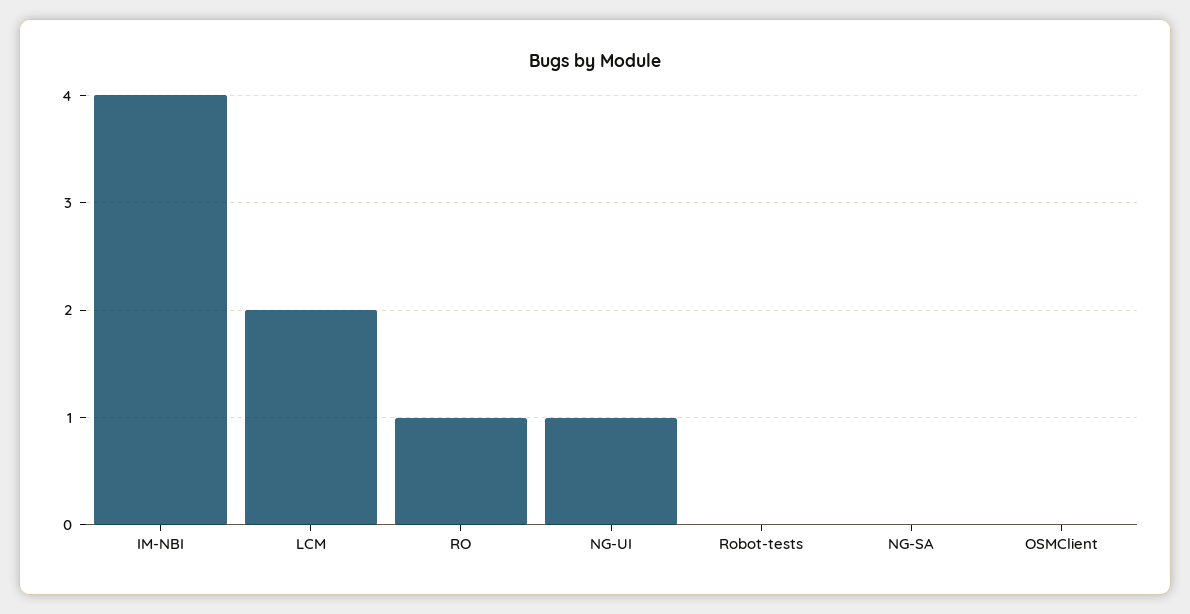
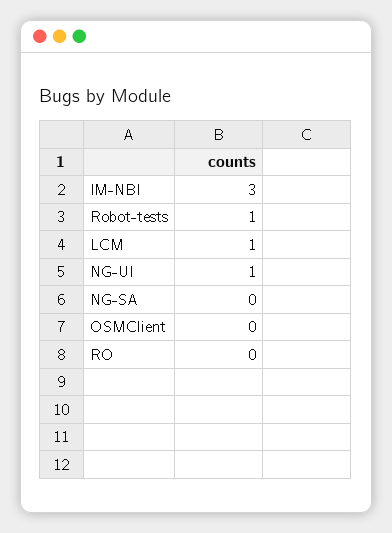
  {
-   "IM-NBI": 4,
+   "IM-NBI": 3,
-   "LCM": 2,
+   "LCM": 1,
-   "RO": 1,
+   "RO": 0,
    "NG-UI": 1,
-   "Robot-tests": 0,
+   "Robot-tests": 1,
    "NG-SA": 0,
    "OSMClient": 0
  }

